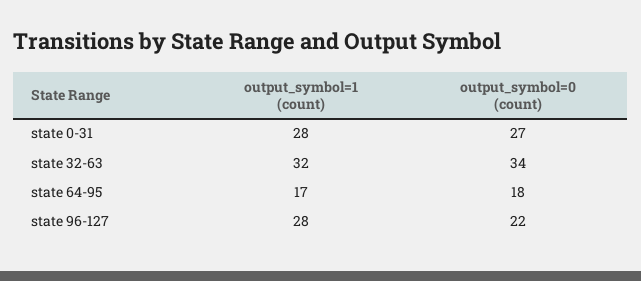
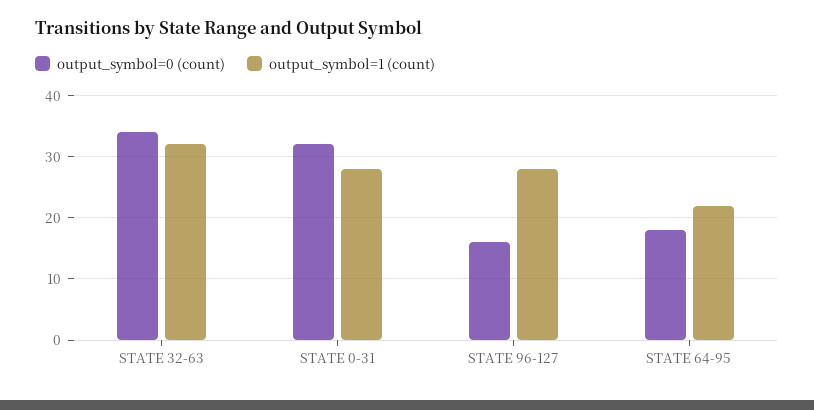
  {
    "output_symbol=1 (count)": {
      "state 0-31": 28,
      "state 32-63": 32,
-     "state 64-95": 17,
+     "state 64-95": 22,
      "state 96-127": 28
    },
    "output_symbol=0 (count)": {
-     "state 0-31": 27,
+     "state 0-31": 32,
      "state 32-63": 34,
      "state 64-95": 18,
-     "state 96-127": 22
+     "state 96-127": 16
    }
  }

